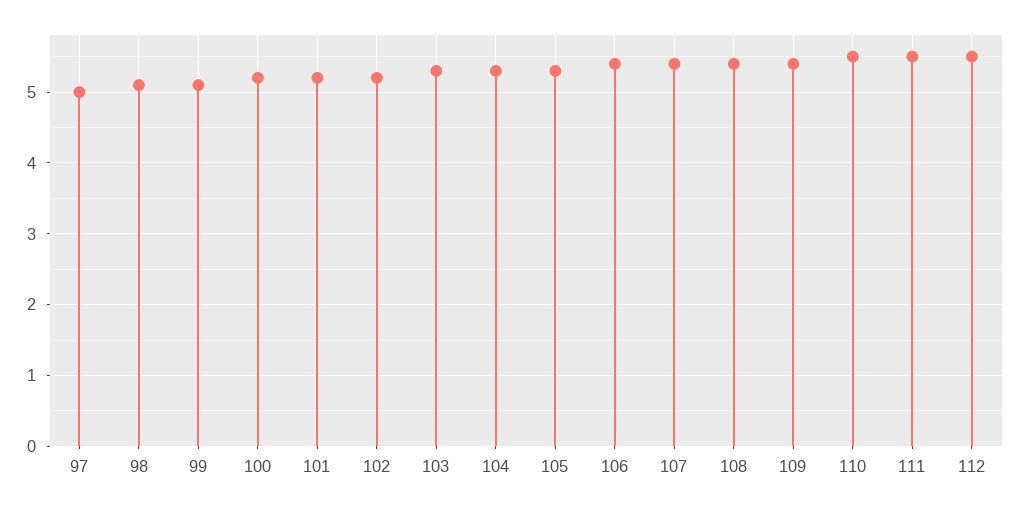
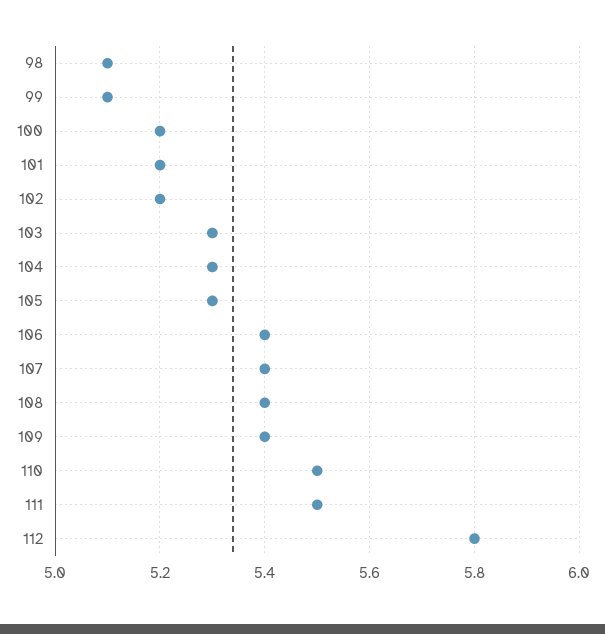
  {
-   "97": 5,
    "98": 5.1,
    "99": 5.1,
    "100": 5.2,
    "101": 5.2,
    "102": 5.2,
    "103": 5.3,
    "104": 5.3,
    "105": 5.3,
    "106": 5.4,
    "107": 5.4,
    "108": 5.4,
    "109": 5.4,
    "110": 5.5,
    "111": 5.5,
-   "112": 5.5
+   "112": 5.8
  }

